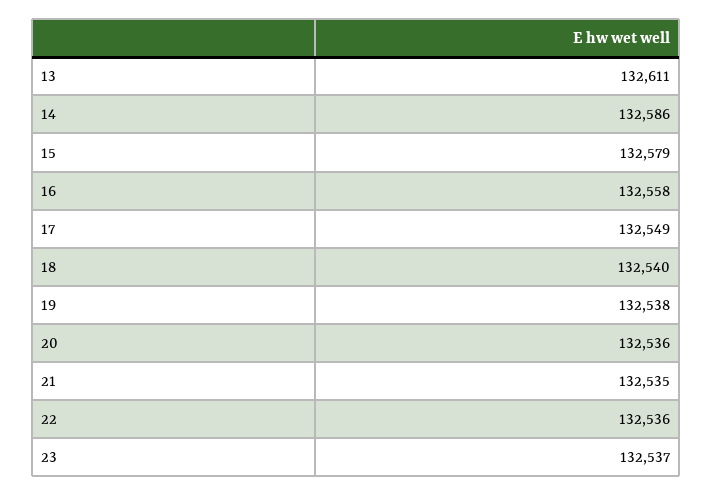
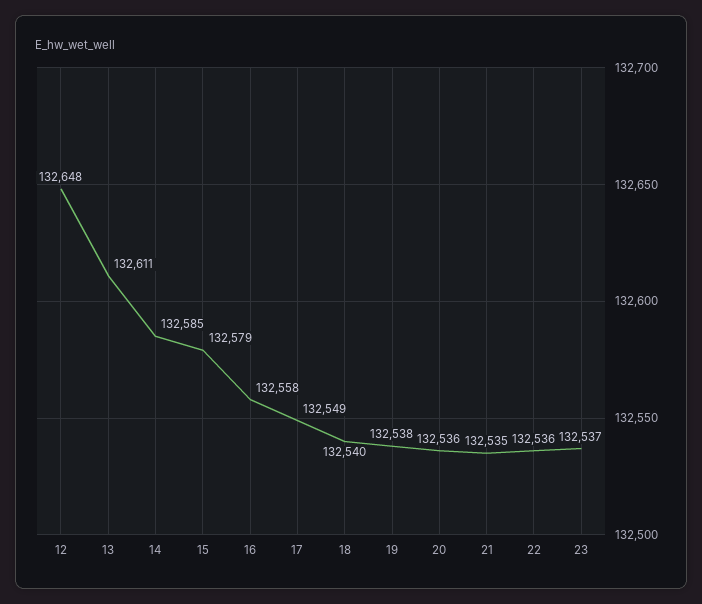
  {
    "13": 132611,
-   "14": 132586,
+   "14": 132585,
    "15": 132579,
    "16": 132558,
    "17": 132549,
    "18": 132540,
    "19": 132538,
    "20": 132536,
    "21": 132535,
    "22": 132536,
-   "23": 132537
+   "23": 132537,
+   "12": 132648
  }

